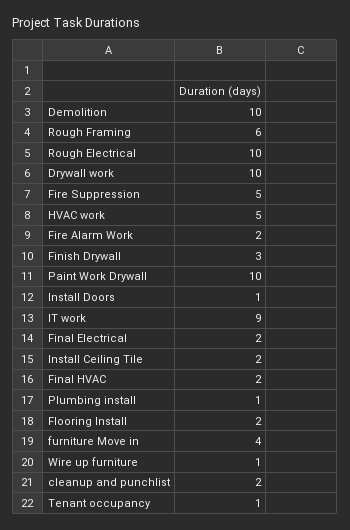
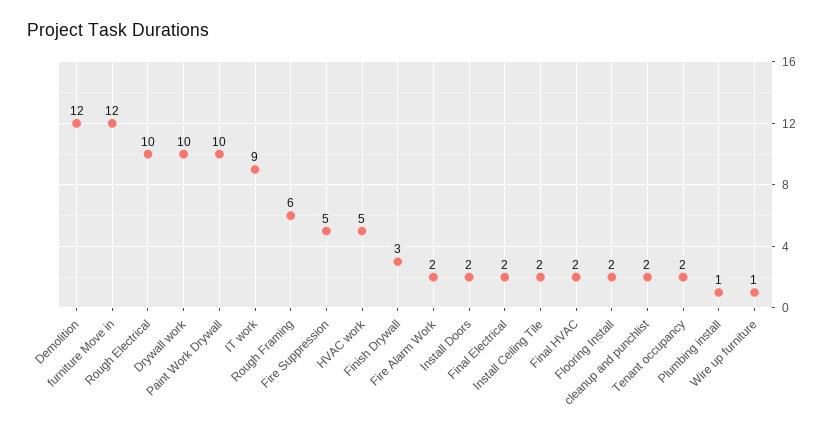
  {
-   "Demolition": 10,
+   "Demolition": 12,
    "Rough Framing": 6,
    "Rough Electrical": 10,
    "Drywall work": 10,
    "Fire Suppression": 5,
    "HVAC work": 5,
    "Fire Alarm Work": 2,
    "Finish Drywall": 3,
    "Paint Work Drywall": 10,
-   "Install Doors": 1,
+   "Install Doors": 2,
    "IT work": 9,
    "Final Electrical": 2,
    "Install Ceiling Tile": 2,
    "Final HVAC": 2,
    "Plumbing install": 1,
    "Flooring Install": 2,
-   "furniture Move in": 4,
+   "furniture Move in": 12,
    "Wire up furniture": 1,
    "cleanup and punchlist": 2,
-   "Tenant occupancy": 1
+   "Tenant occupancy": 2
  }

